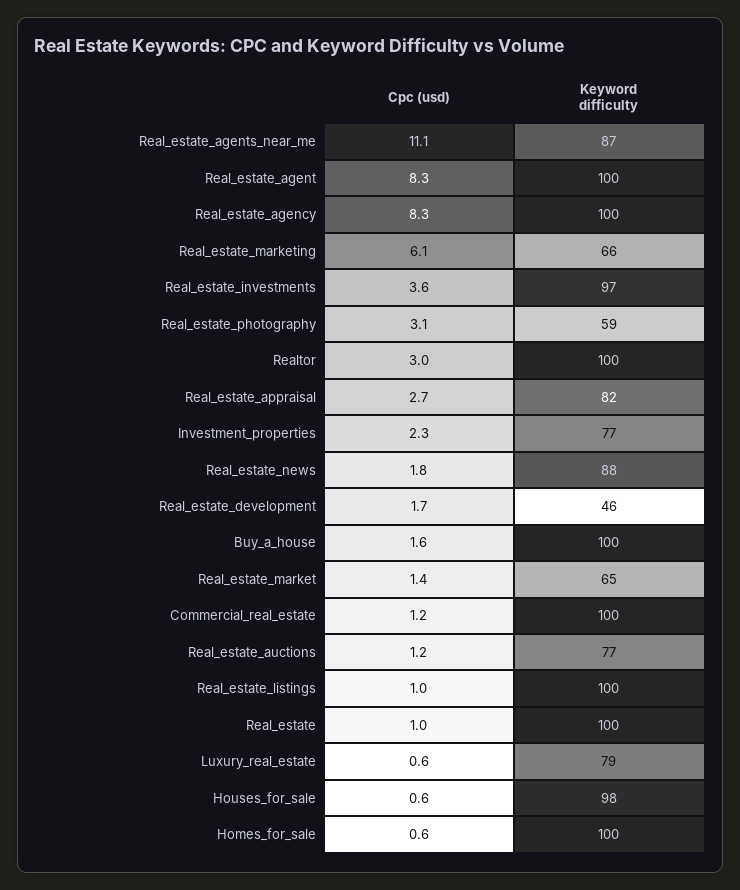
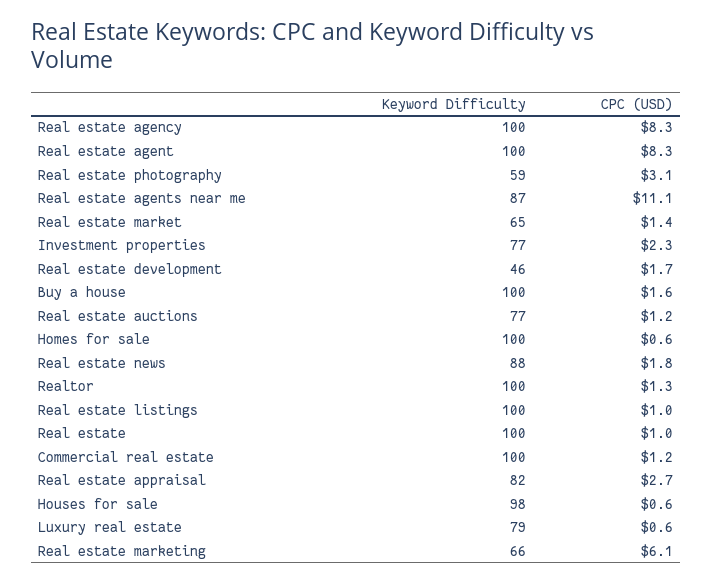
  {
    "Cpc (usd)": {
      "Real_estate_agents_near_me": 11.1,
      "Real_estate_agent": 8.3,
      "Real_estate_agency": 8.3,
      "Real_estate_marketing": 6.1,
-     "Real_estate_investments": 3.6,
      "Real_estate_photography": 3.1,
-     "Realtor": 3,
+     "Realtor": 1.3,
      "Real_estate_appraisal": 2.7,
      "Investment_properties": 2.3,
      "Real_estate_news": 1.8,
      "Real_estate_development": 1.7,
      "Buy_a_house": 1.6,
      "Real_estate_market": 1.4,
      "Commercial_real_estate": 1.2,
      "Real_estate_auctions": 1.2,
      "Real_estate_listings": 1,
      "Real_estate": 1,
      "Luxury_real_estate": 0.6,
      "Houses_for_sale": 0.6,
      "Homes_for_sale": 0.6
    },
    "Keyword difficulty": {
      "Real_estate_agents_near_me": 87,
      "Real_estate_agent": 100,
      "Real_estate_agency": 100,
      "Real_estate_marketing": 66,
-     "Real_estate_investments": 97,
      "Real_estate_photography": 59,
      "Realtor": 100,
      "Real_estate_appraisal": 82,
      "Investment_properties": 77,
      "Real_estate_news": 88,
      "Real_estate_development": 46,
      "Buy_a_house": 100,
      "Real_estate_market": 65,
      "Commercial_real_estate": 100,
      "Real_estate_auctions": 77,
      "Real_estate_listings": 100,
      "Real_estate": 100,
      "Luxury_real_estate": 79,
      "Houses_for_sale": 98,
      "Homes_for_sale": 100
    }
  }

